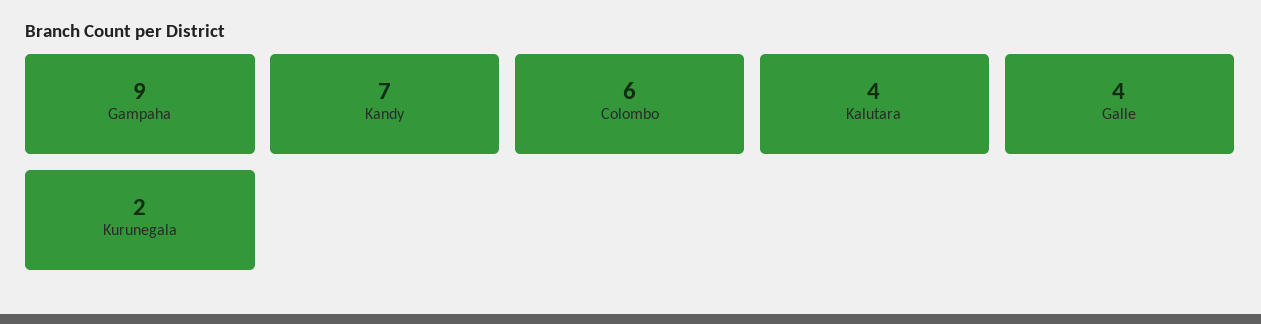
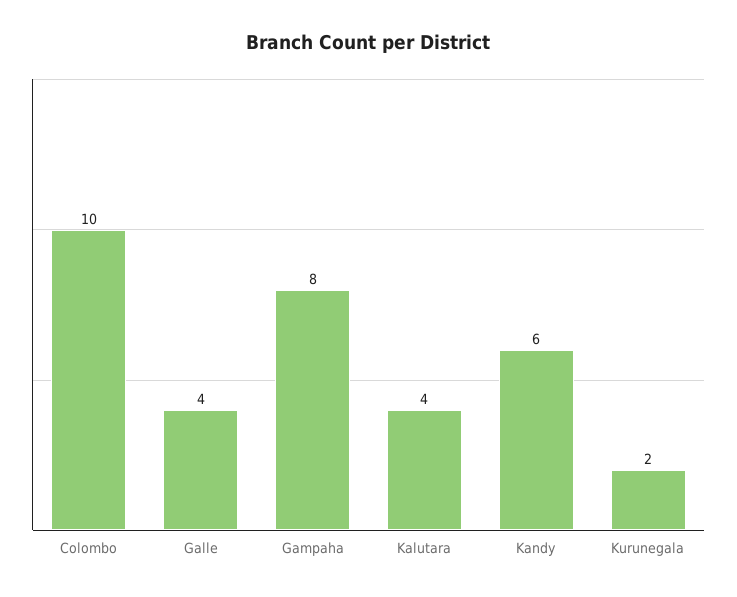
  {
-   "Gampaha": 9,
+   "Gampaha": 8,
-   "Kandy": 7,
+   "Kandy": 6,
-   "Colombo": 6,
+   "Colombo": 10,
    "Kalutara": 4,
    "Galle": 4,
    "Kurunegala": 2
  }

